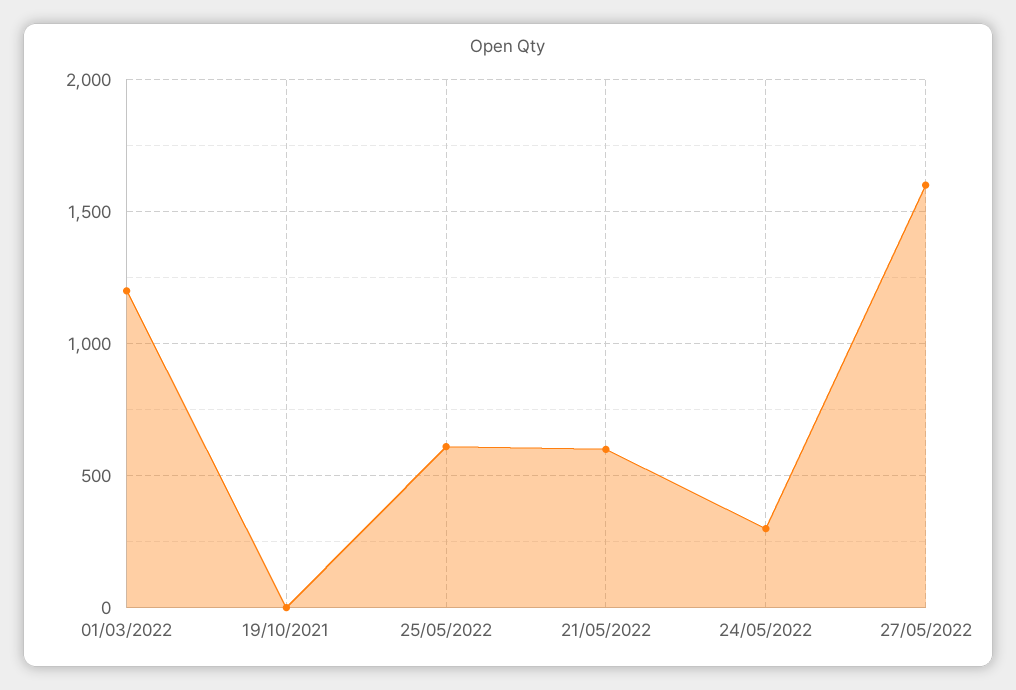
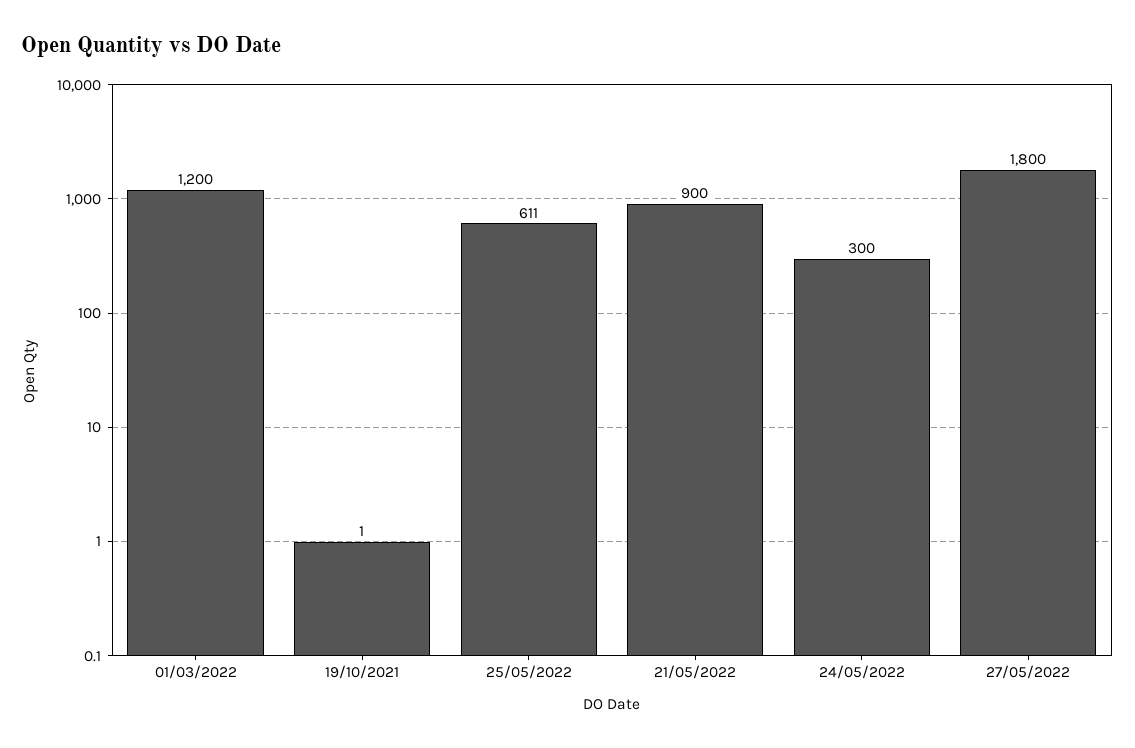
  {
    "01/03/2022": 1200,
    "19/10/2021": 1,
    "25/05/2022": 611,
-   "21/05/2022": 600,
+   "21/05/2022": 900,
    "24/05/2022": 300,
-   "27/05/2022": 1600
+   "27/05/2022": 1800
  }

